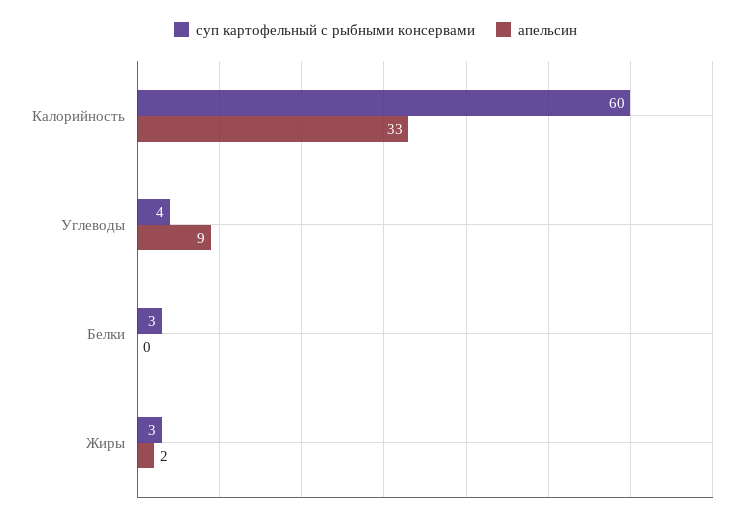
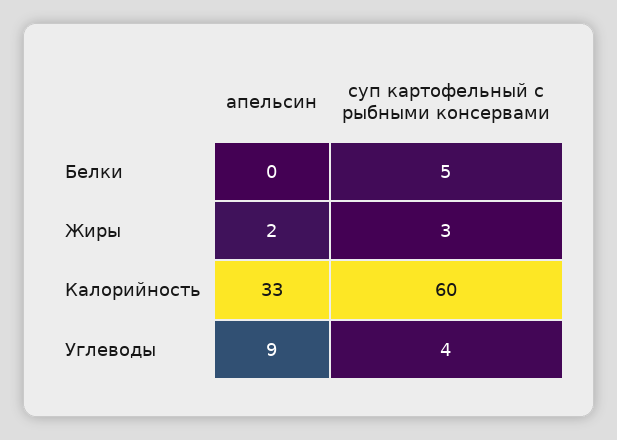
  {
    "суп картофельный с рыбными консервами": {
      "Калорийность": 60,
      "Углеводы": 4,
-     "Белки": 3,
+     "Белки": 5,
      "Жиры": 3
    },
    "апельсин": {
      "Калорийность": 33,
      "Углеводы": 9,
      "Белки": 0,
      "Жиры": 2
    }
  }

